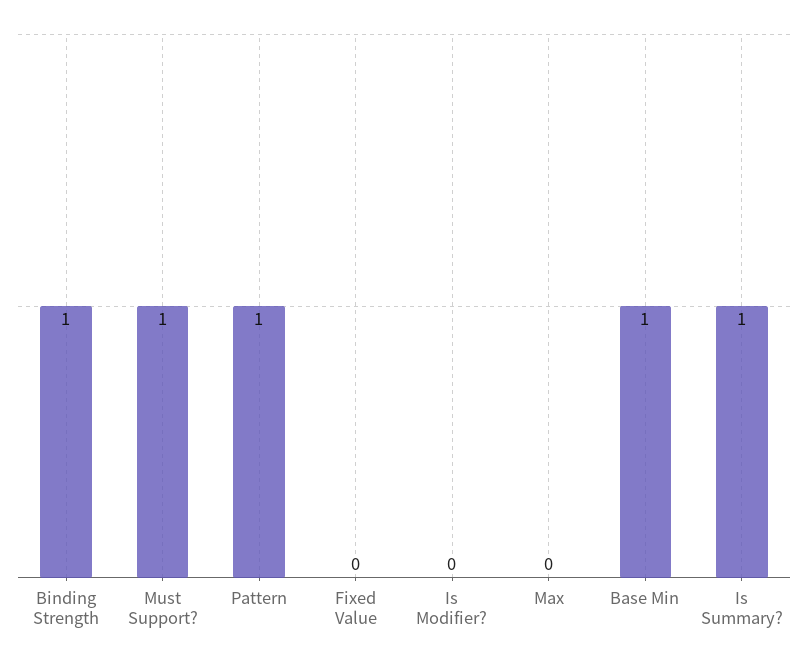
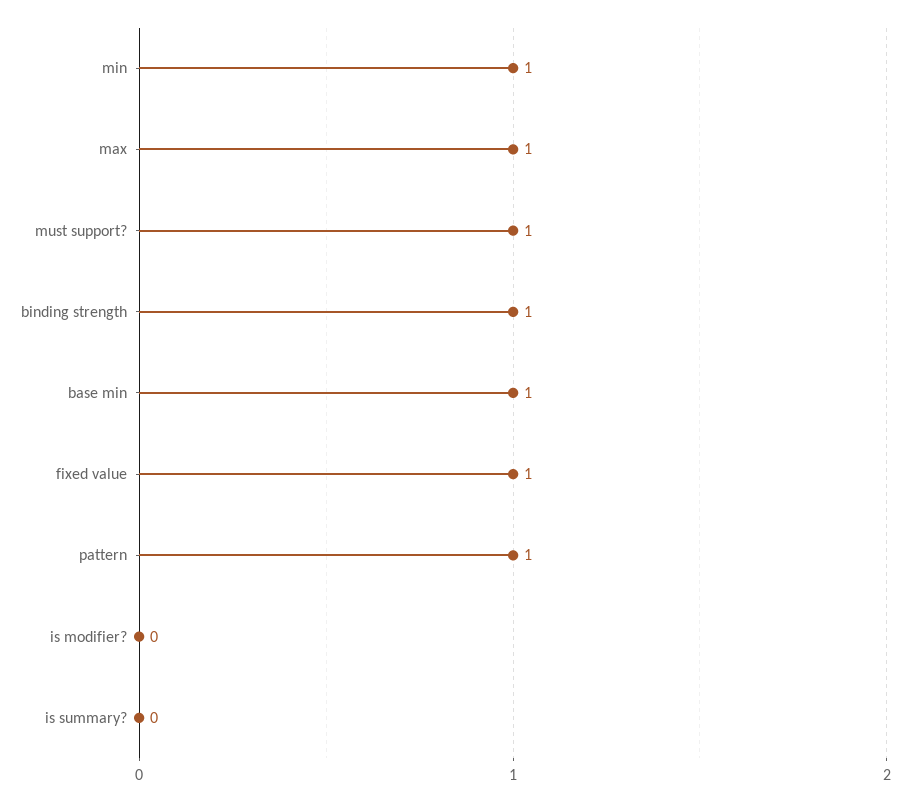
  {
    "Binding Strength": 1,
    "Must Support?": 1,
    "Pattern": 1,
-   "Fixed Value": 0,
+   "Fixed Value": 1,
    "Is Modifier?": 0,
-   "Max": 0,
+   "Max": 1,
    "Base Min": 1,
-   "Is Summary?": 1
+   "Is Summary?": 0,
+   "min": 1
  }

